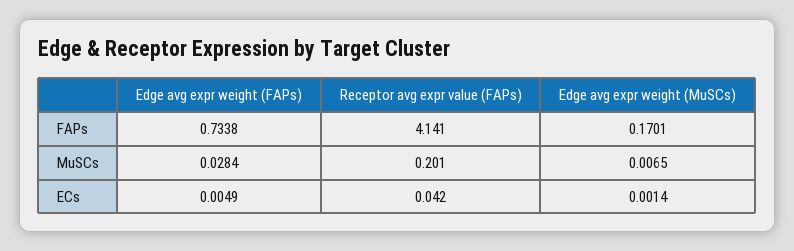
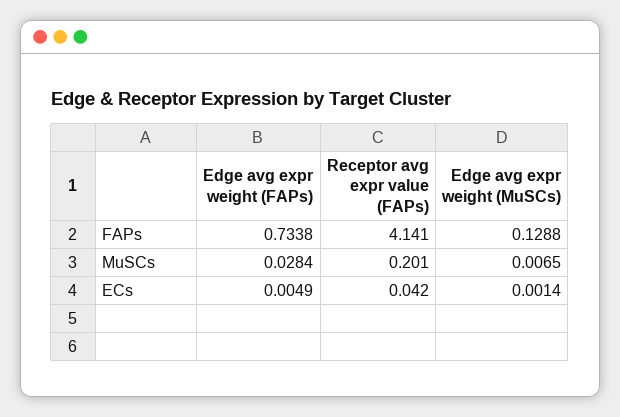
  {
    "Edge avg expr weight (FAPs)": {
      "FAPs": 0.7338,
      "MuSCs": 0.0284,
      "ECs": 0.0049
    },
    "Receptor avg expr value (FAPs)": {
      "FAPs": 4.141,
      "MuSCs": 0.201,
      "ECs": 0.042
    },
    "Edge avg expr weight (MuSCs)": {
-     "FAPs": 0.1701,
+     "FAPs": 0.1288,
      "MuSCs": 0.0065,
      "ECs": 0.0014
    }
  }

